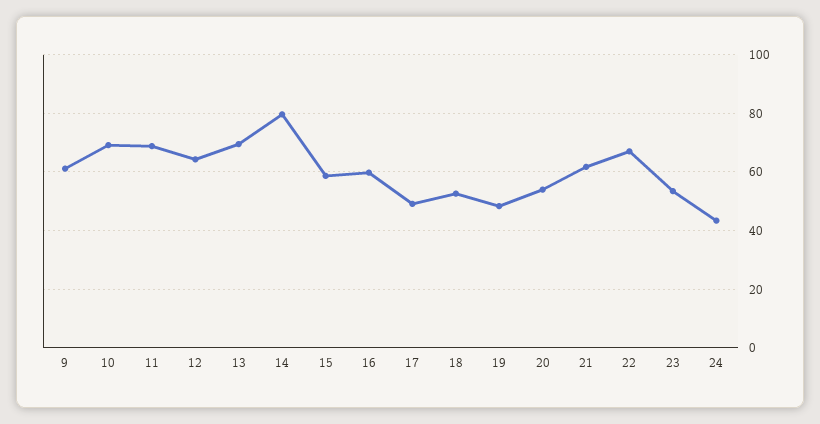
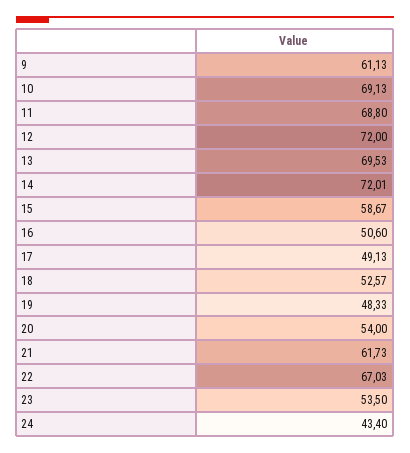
  {
    "9": 61.13,
    "10": 69.13,
    "11": 68.8,
-   "12": 65,
+   "12": 72,
    "13": 69.53,
-   "14": 80,
+   "14": 72.01,
    "15": 58.67,
-   "16": 60,
+   "16": 50.6,
    "17": 49.13,
    "18": 52.57,
    "19": 48.33,
    "20": 54,
    "21": 61.73,
    "22": 67.03,
    "23": 53.5,
    "24": 43.4
  }

